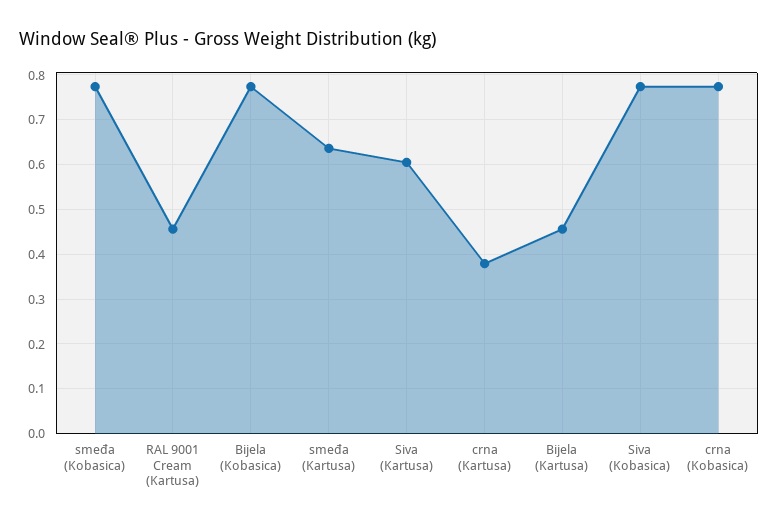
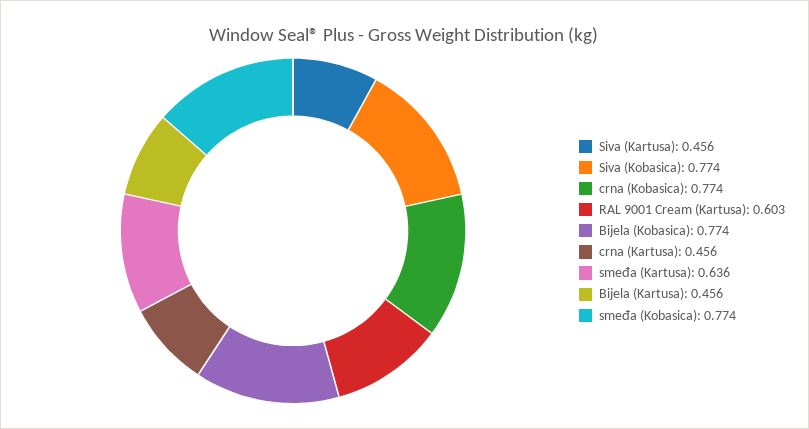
  {
    "smeđa (Kobasica)": 0.774,
-   "RAL 9001 Cream (Kartusa)": 0.46,
+   "RAL 9001 Cream (Kartusa)": 0.603,
    "Bijela (Kobasica)": 0.774,
    "smeđa (Kartusa)": 0.636,
-   "Siva (Kartusa)": 0.6,
+   "Siva (Kartusa)": 0.456,
-   "crna (Kartusa)": 0.38,
+   "crna (Kartusa)": 0.456,
    "Bijela (Kartusa)": 0.456,
    "Siva (Kobasica)": 0.774,
    "crna (Kobasica)": 0.774
  }

